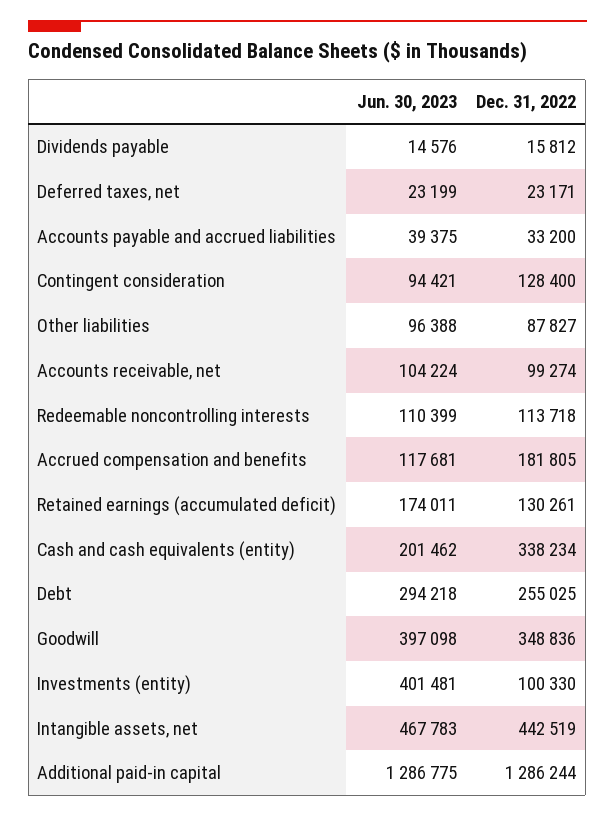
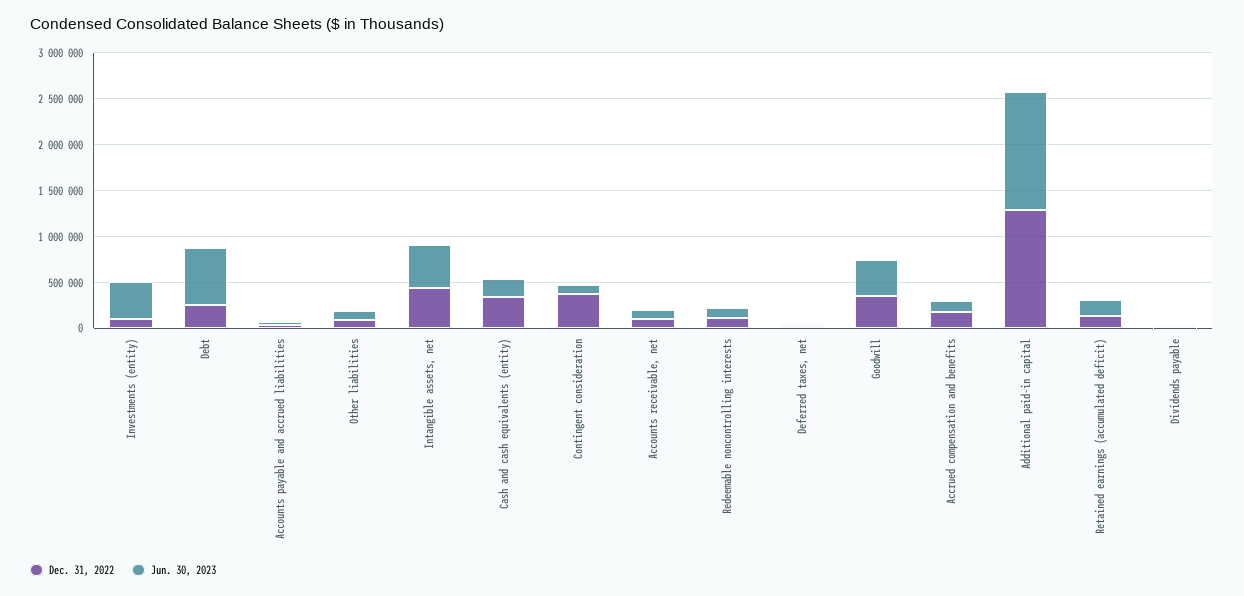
  {
    "Jun. 30, 2023": {
      "Dividends payable": 14576,
      "Deferred taxes, net": 23199,
      "Accounts payable and accrued liabilities": 39375,
      "Contingent consideration": 94421,
      "Other liabilities": 96388,
      "Accounts receivable, net": 104224,
      "Redeemable noncontrolling interests": 110399,
      "Accrued compensation and benefits": 117681,
      "Retained earnings (accumulated deficit)": 174011,
      "Cash and cash equivalents (entity)": 201462,
-     "Debt": 294218,
+     "Debt": 600000,
      "Goodwill": 397098,
      "Investments (entity)": 401481,
      "Intangible assets, net": 467783,
      "Additional paid-in capital": 1286775
    },
    "Dec. 31, 2022": {
      "Dividends payable": 15812,
      "Deferred taxes, net": 23171,
      "Accounts payable and accrued liabilities": 33200,
-     "Contingent consideration": 128400,
+     "Contingent consideration": 400000,
      "Other liabilities": 87827,
      "Accounts receivable, net": 99274,
      "Redeemable noncontrolling interests": 113718,
      "Accrued compensation and benefits": 181805,
      "Retained earnings (accumulated deficit)": 130261,
      "Cash and cash equivalents (entity)": 338234,
      "Debt": 255025,
      "Goodwill": 348836,
      "Investments (entity)": 100330,
      "Intangible assets, net": 442519,
      "Additional paid-in capital": 1286244
    }
  }

